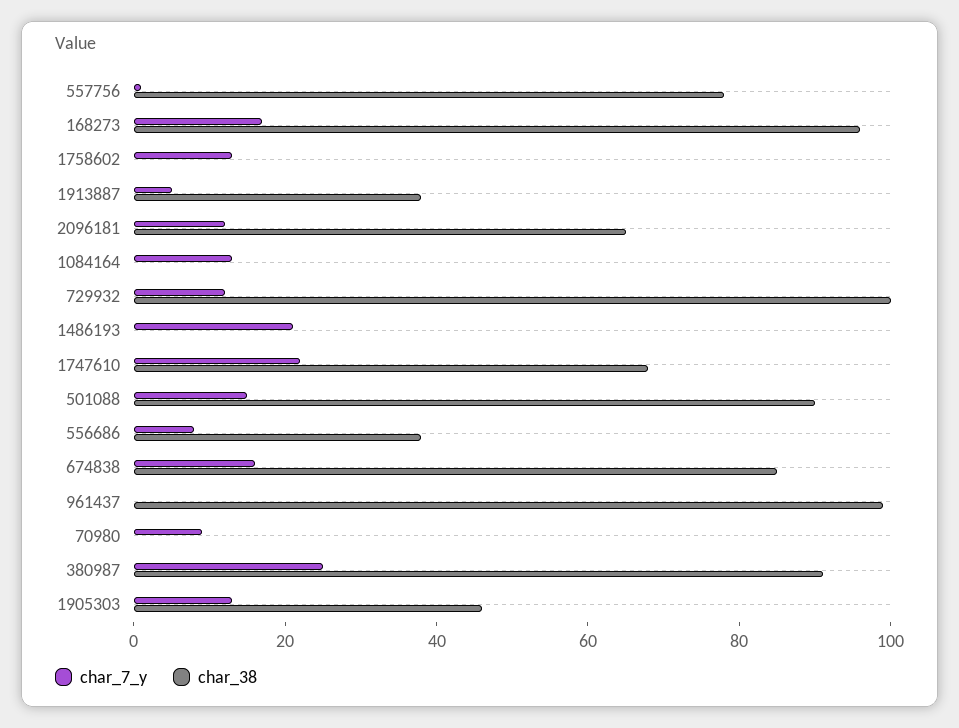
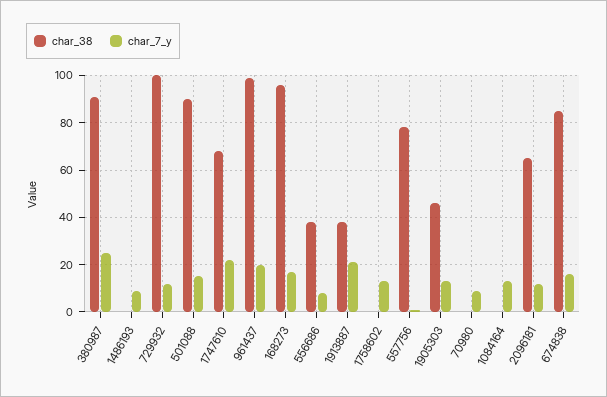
  {
    "char_7_y": {
      "557756": 0,
      "168273": 15,
      "1758602": 15,
-     "1913887": 5,
+     "1913887": 20,
      "2096181": 10,
      "1084164": 15,
      "729932": 10,
-     "1486193": 20,
+     "1486193": 10,
      "1747610": 20,
      "501088": 15,
      "556686": 10,
      "674838": 15,
-     "961437": 0,
+     "961437": 20,
      "70980": 10,
      "380987": 25,
      "1905303": 15
    },
    "char_38": {
      "557756": 80,
      "168273": 95,
      "1758602": 0,
      "1913887": 40,
      "2096181": 65,
      "1084164": 0,
      "729932": 100,
      "1486193": 0,
      "1747610": 70,
      "501088": 90,
      "556686": 40,
      "674838": 85,
      "961437": 100,
      "70980": 0,
      "380987": 90,
      "1905303": 45
    }
  }

